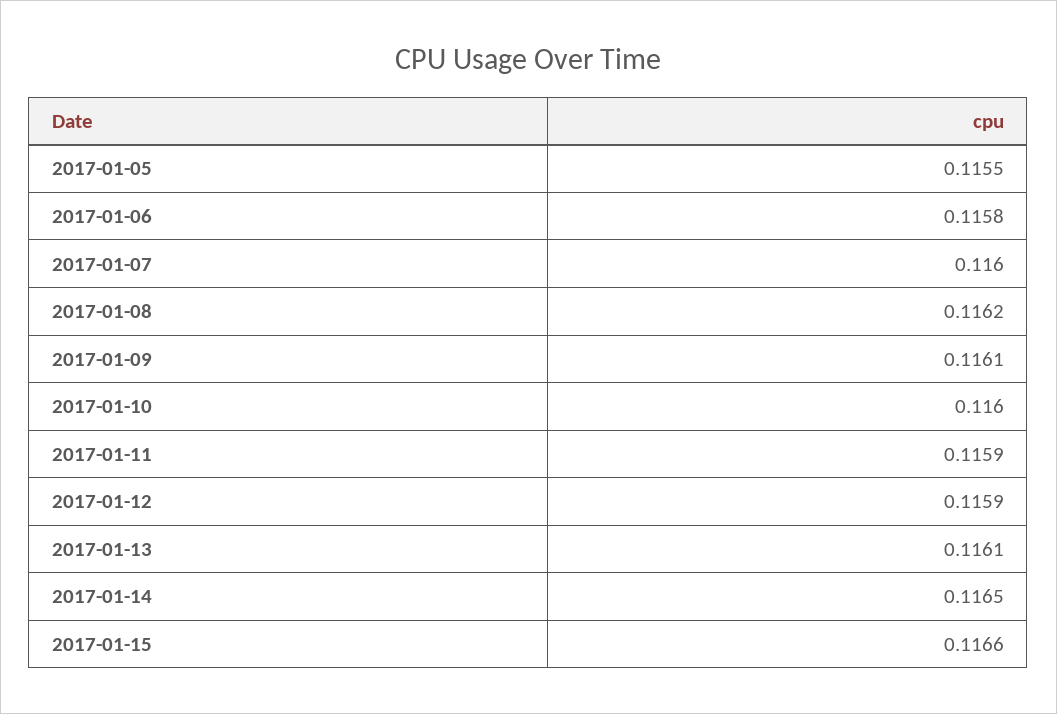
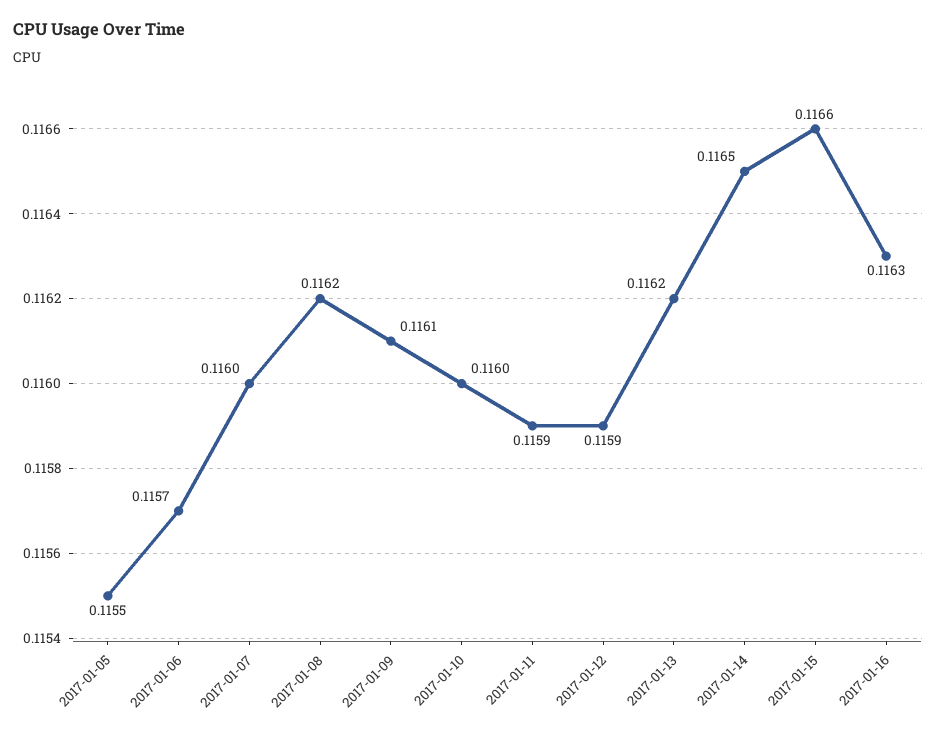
  {
    "2017-01-05": 0.1155,
-   "2017-01-06": 0.1158,
+   "2017-01-06": 0.1157,
    "2017-01-07": 0.116,
    "2017-01-08": 0.1162,
    "2017-01-09": 0.1161,
    "2017-01-10": 0.116,
    "2017-01-11": 0.1159,
    "2017-01-12": 0.1159,
-   "2017-01-13": 0.1161,
+   "2017-01-13": 0.1162,
    "2017-01-14": 0.1165,
-   "2017-01-15": 0.1166
+   "2017-01-15": 0.1166,
+   "2017-01-16": 0.1163
  }

